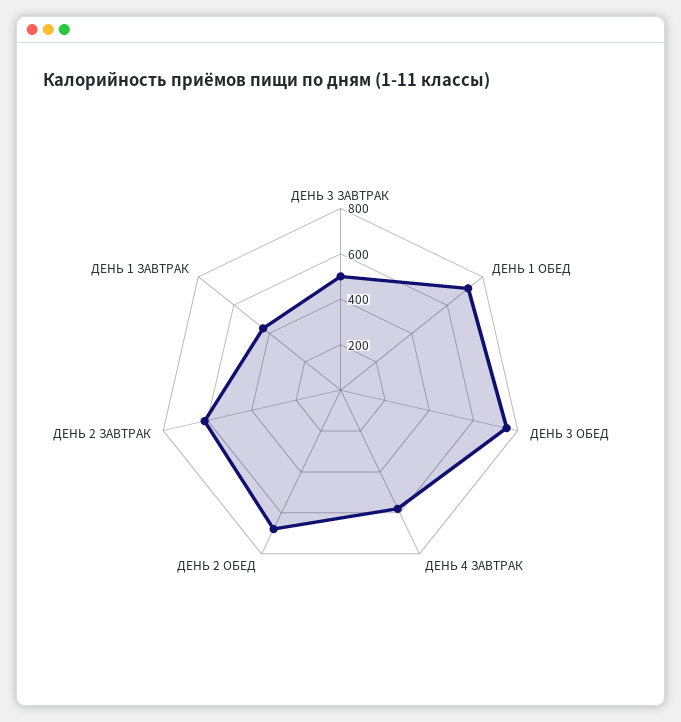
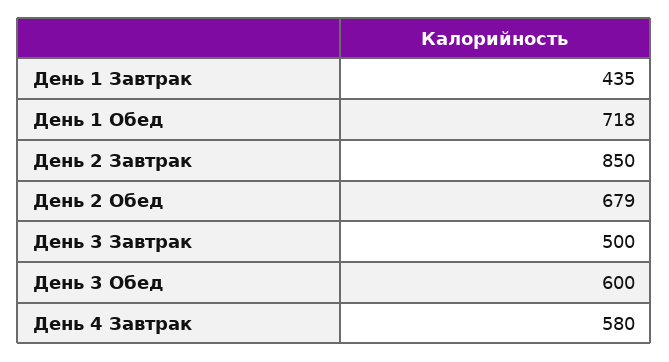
  {
    "ДЕНЬ 3 ЗАВТРАК": 500,
    "ДЕНЬ 1 ОБЕД": 718,
-   "ДЕНЬ 3 ОБЕД": 750,
+   "ДЕНЬ 3 ОБЕД": 600,
    "ДЕНЬ 4 ЗАВТРАК": 580,
    "ДЕНЬ 2 ОБЕД": 679,
-   "ДЕНЬ 2 ЗАВТРАК": 600,
+   "ДЕНЬ 2 ЗАВТРАК": 850,
    "ДЕНЬ 1 ЗАВТРАК": 435
  }

